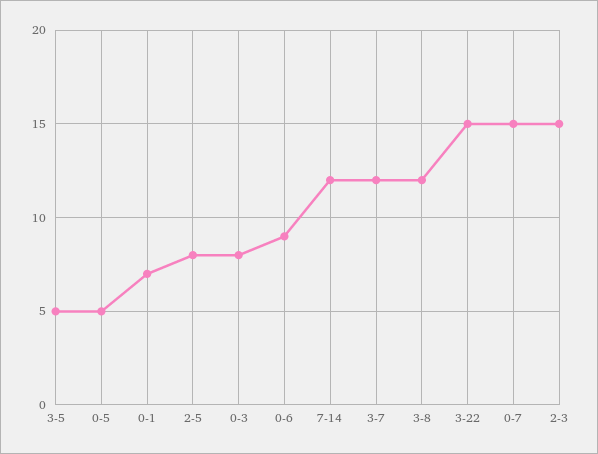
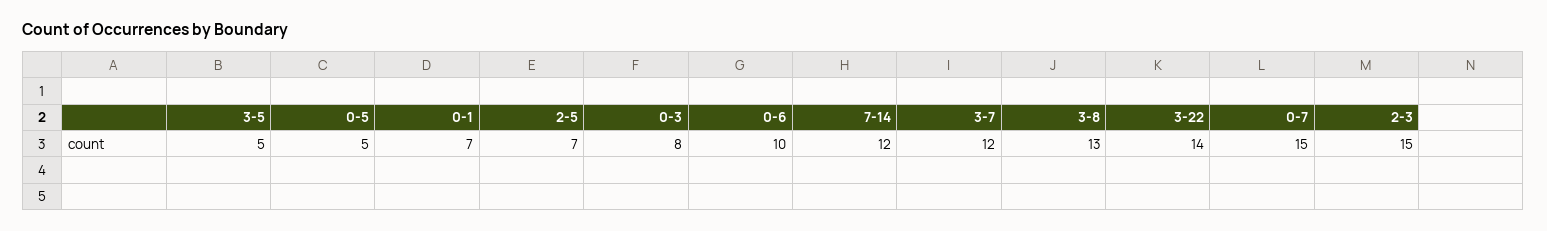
  {
    "3-5": 5,
    "0-5": 5,
    "0-1": 7,
-   "2-5": 8,
+   "2-5": 7,
    "0-3": 8,
-   "0-6": 9,
+   "0-6": 10,
    "7-14": 12,
    "3-7": 12,
-   "3-8": 12,
+   "3-8": 13,
-   "3-22": 15,
+   "3-22": 14,
    "0-7": 15,
    "2-3": 15
  }

